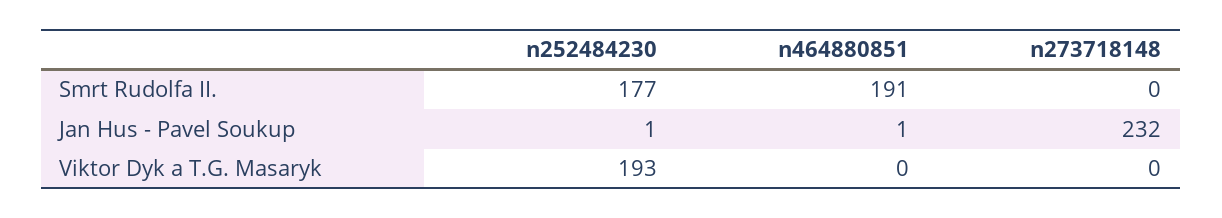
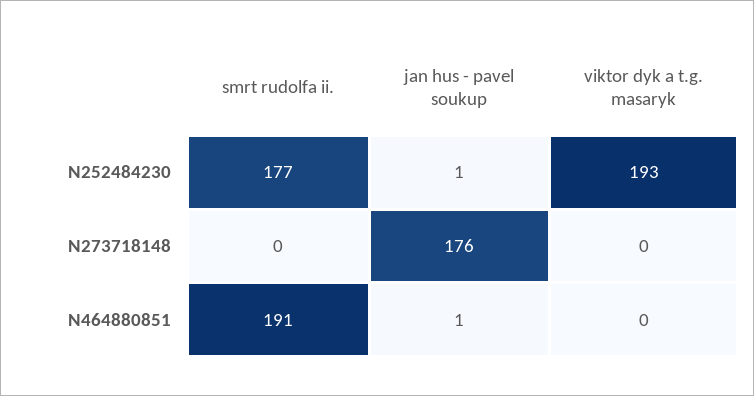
  {
    "n252484230": {
      "Smrt Rudolfa II.": 177,
      "Jan Hus - Pavel Soukup": 1,
      "Viktor Dyk a T.G. Masaryk": 193
    },
    "n464880851": {
      "Smrt Rudolfa II.": 191,
      "Jan Hus - Pavel Soukup": 1,
      "Viktor Dyk a T.G. Masaryk": 0
    },
    "n273718148": {
      "Smrt Rudolfa II.": 0,
-     "Jan Hus - Pavel Soukup": 232,
+     "Jan Hus - Pavel Soukup": 176,
      "Viktor Dyk a T.G. Masaryk": 0
    }
  }

